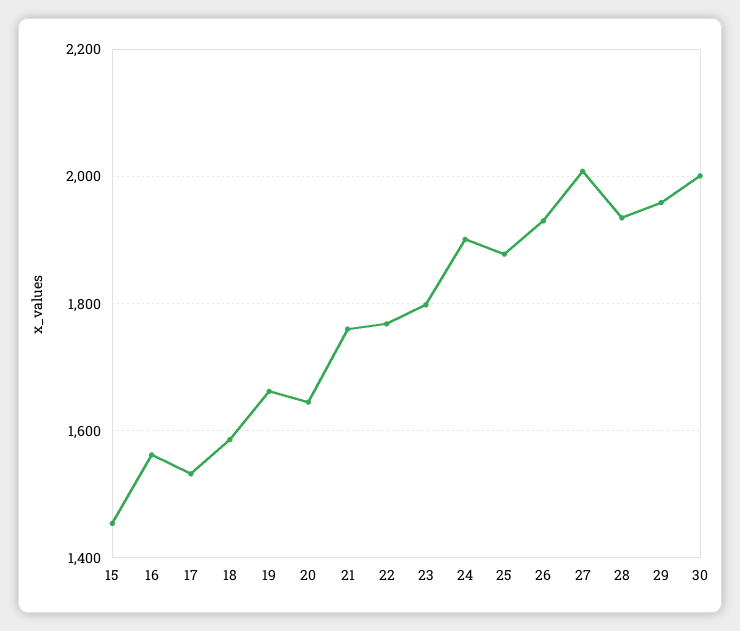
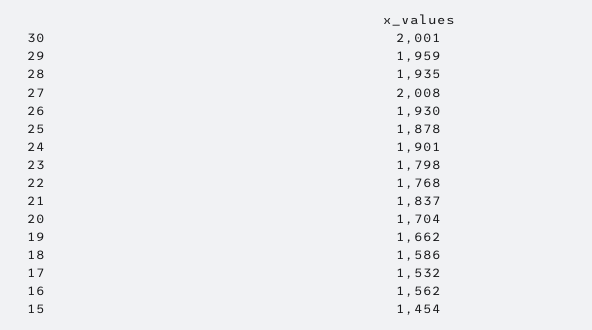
  {
    "15": 1454,
    "16": 1562,
    "17": 1532,
    "18": 1586,
    "19": 1662,
-   "20": 1640,
+   "20": 1704,
-   "21": 1760,
+   "21": 1837,
    "22": 1768,
    "23": 1798,
    "24": 1901,
    "25": 1878,
    "26": 1930,
    "27": 2008,
    "28": 1935,
    "29": 1959,
    "30": 2001
  }

